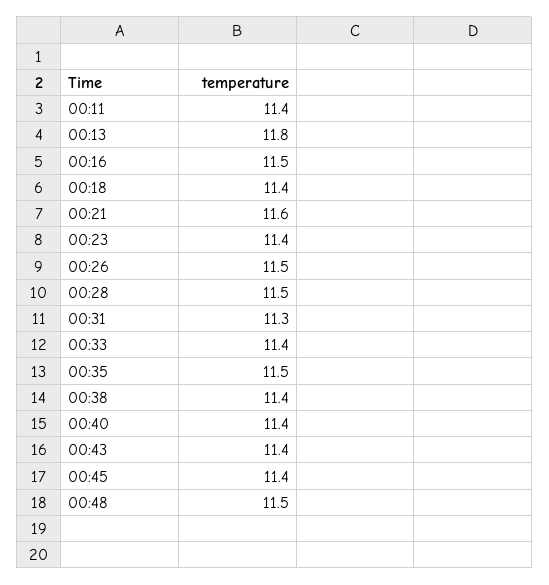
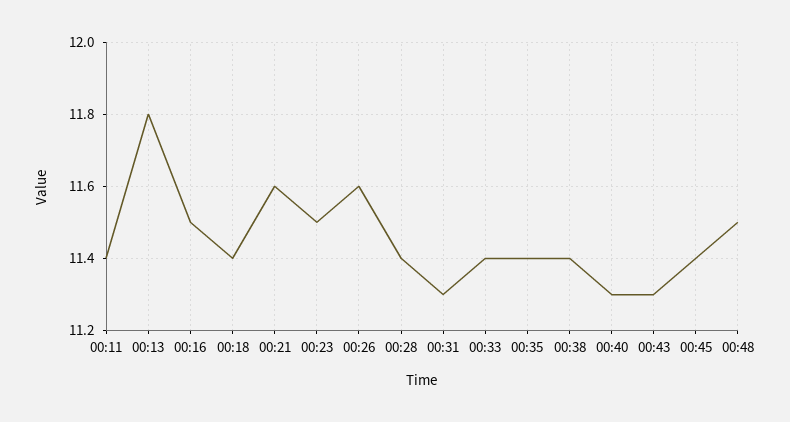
  {
    "00:11": 11.4,
    "00:13": 11.8,
    "00:16": 11.5,
    "00:18": 11.4,
    "00:21": 11.6,
-   "00:23": 11.4,
+   "00:23": 11.5,
-   "00:26": 11.5,
+   "00:26": 11.6,
-   "00:28": 11.5,
+   "00:28": 11.4,
    "00:31": 11.3,
    "00:33": 11.4,
-   "00:35": 11.5,
+   "00:35": 11.4,
    "00:38": 11.4,
-   "00:40": 11.4,
+   "00:40": 11.3,
-   "00:43": 11.4,
+   "00:43": 11.3,
    "00:45": 11.4,
    "00:48": 11.5
  }

